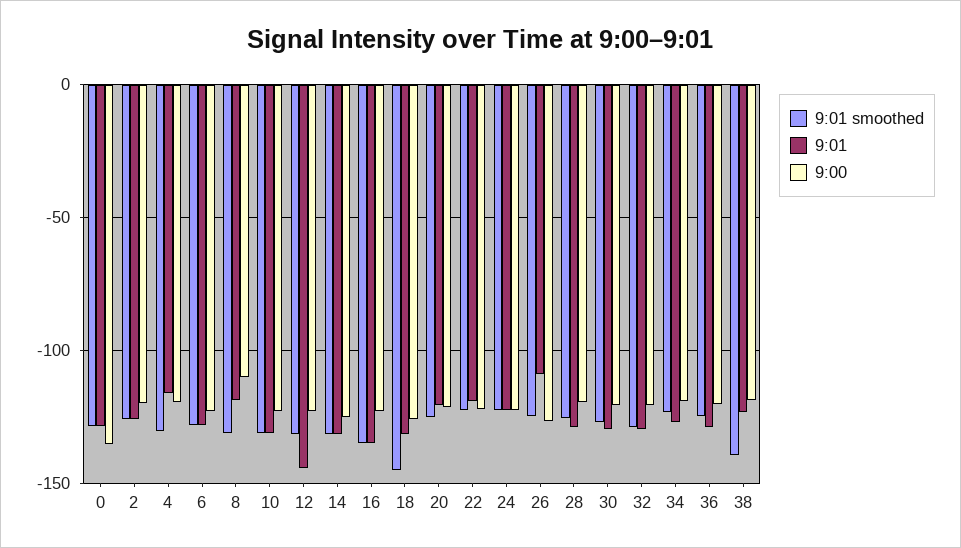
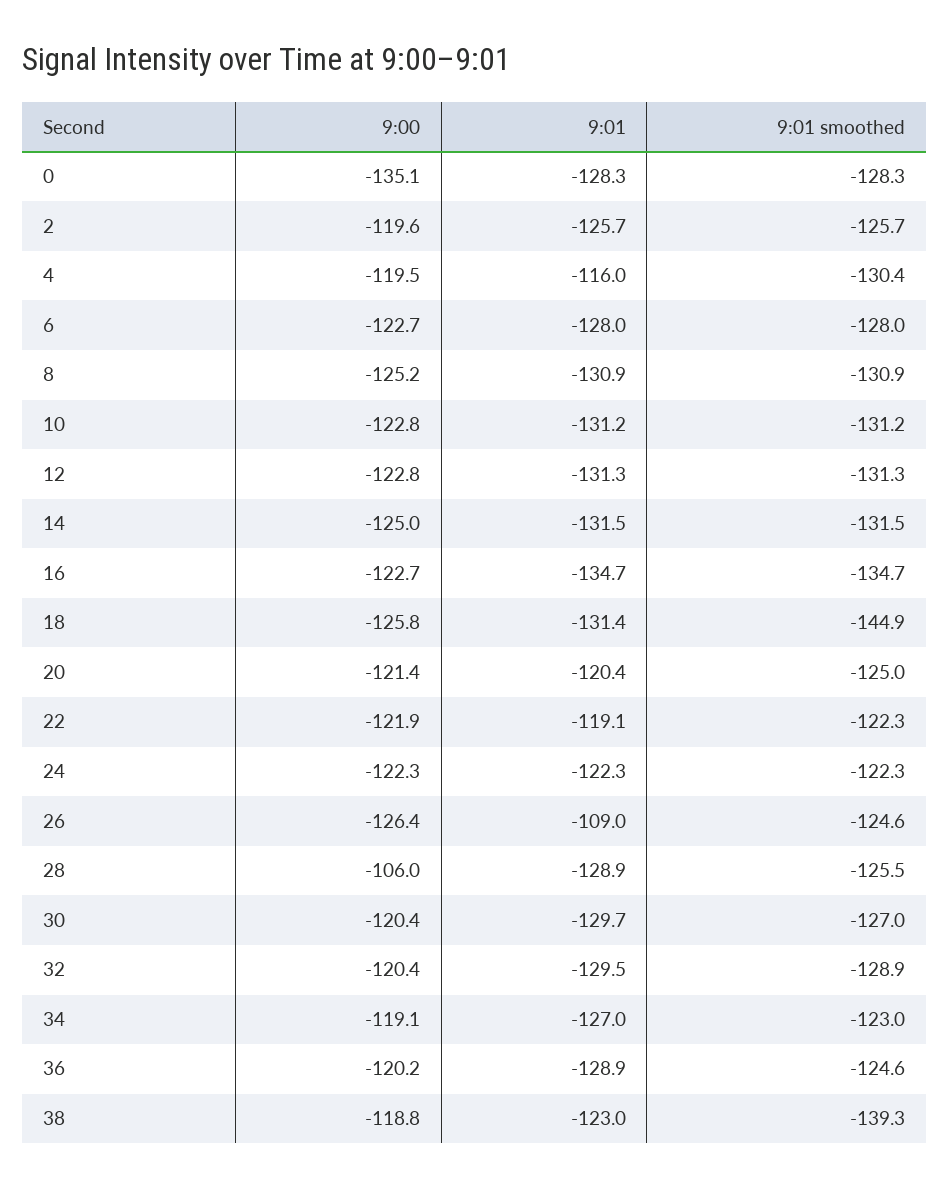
  {
    "9:01 smoothed": {
      "0": -128.3,
      "2": -125.7,
      "4": -130.4,
      "6": -128,
      "8": -130.9,
      "10": -131.2,
      "12": -131.3,
      "14": -131.5,
      "16": -134.7,
      "18": -144.9,
      "20": -125,
      "22": -122.3,
      "24": -122.3,
      "26": -124.6,
      "28": -125.5,
      "30": -127,
      "32": -128.9,
      "34": -123,
      "36": -124.6,
      "38": -139.3
    },
    "9:01": {
      "0": -128.3,
      "2": -125.7,
      "4": -116,
      "6": -128,
-     "8": -120,
+     "8": -130.9,
      "10": -131.2,
-     "12": -145,
+     "12": -131.3,
      "14": -131.5,
      "16": -134.7,
      "18": -131.4,
      "20": -120.4,
      "22": -119.1,
      "24": -122.3,
      "26": -109,
      "28": -128.9,
      "30": -129.7,
      "32": -129.5,
      "34": -127,
      "36": -128.9,
      "38": -123
    },
    "9:00": {
      "0": -135.1,
      "2": -119.6,
      "4": -119.5,
      "6": -122.7,
-     "8": -110,
+     "8": -125.2,
      "10": -122.8,
      "12": -122.8,
      "14": -125,
      "16": -122.7,
      "18": -125.8,
      "20": -121.4,
      "22": -121.9,
      "24": -122.3,
      "26": -126.4,
-     "28": -120,
+     "28": -106,
      "30": -120.4,
      "32": -120.4,
      "34": -119.1,
      "36": -120.2,
      "38": -118.8
    }
  }

